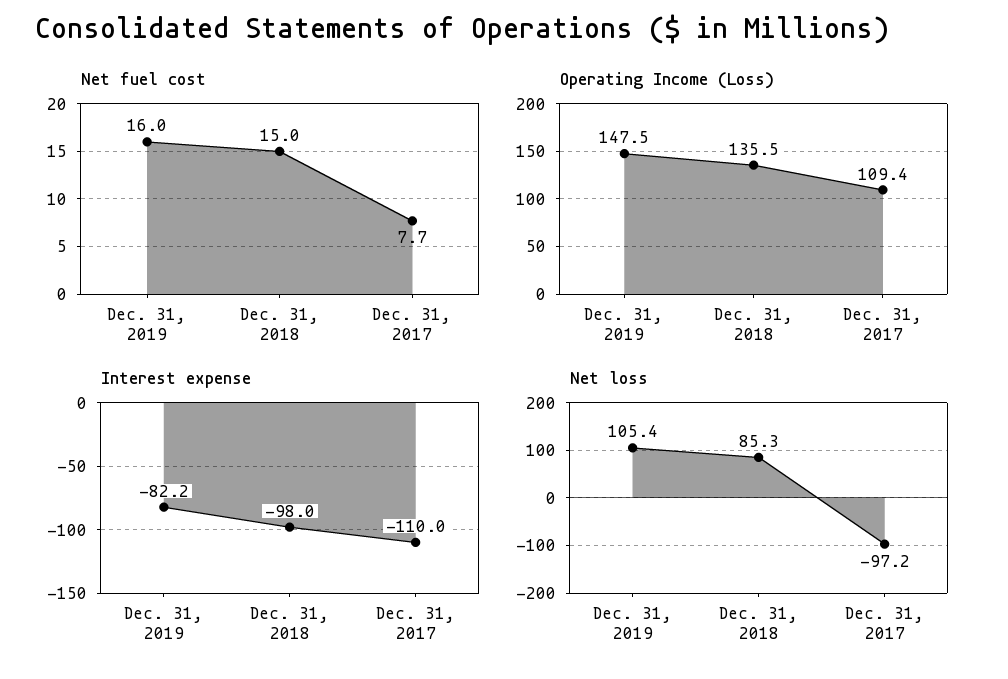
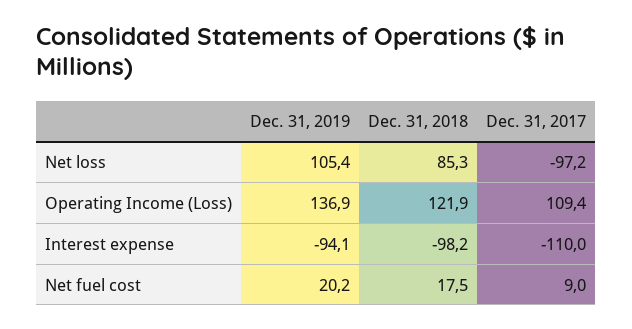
  {
    "Net fuel cost": {
-     "Dec. 31, 2019": 16,
+     "Dec. 31, 2019": 20.2,
-     "Dec. 31, 2018": 15,
+     "Dec. 31, 2018": 17.5,
-     "Dec. 31, 2017": 7.7
+     "Dec. 31, 2017": 9
    },
    "Operating Income (Loss)": {
-     "Dec. 31, 2019": 147.5,
+     "Dec. 31, 2019": 136.9,
-     "Dec. 31, 2018": 135.5,
+     "Dec. 31, 2018": 121.9,
      "Dec. 31, 2017": 109.4
    },
    "Interest expense": {
-     "Dec. 31, 2019": -82.2,
+     "Dec. 31, 2019": -94.1,
-     "Dec. 31, 2018": -98,
+     "Dec. 31, 2018": -98.2,
      "Dec. 31, 2017": -110
    },
    "Net loss": {
      "Dec. 31, 2019": 105.4,
      "Dec. 31, 2018": 85.3,
      "Dec. 31, 2017": -97.2
    }
  }

